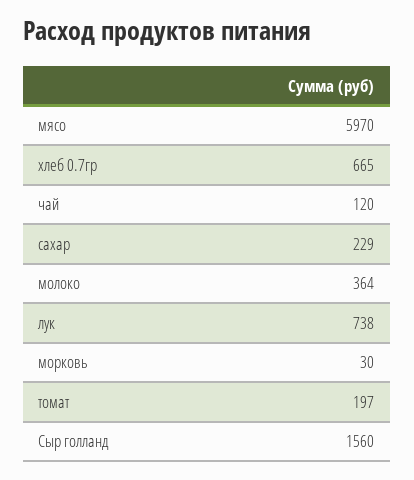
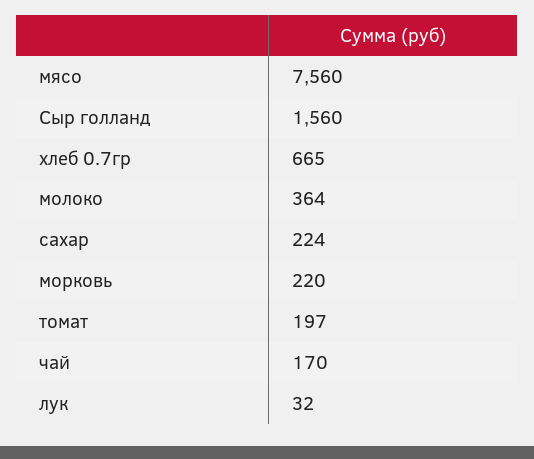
  {
-   "мясо": 5970,
+   "мясо": 7560,
    "хлеб 0.7гр": 665,
-   "чай": 120,
+   "чай": 170,
-   "сахар": 229,
+   "сахар": 224,
    "молоко": 364,
-   "лук": 738,
+   "лук": 32,
-   "морковь": 30,
+   "морковь": 220,
    "томат": 197,
    "Сыр голланд": 1560
  }

